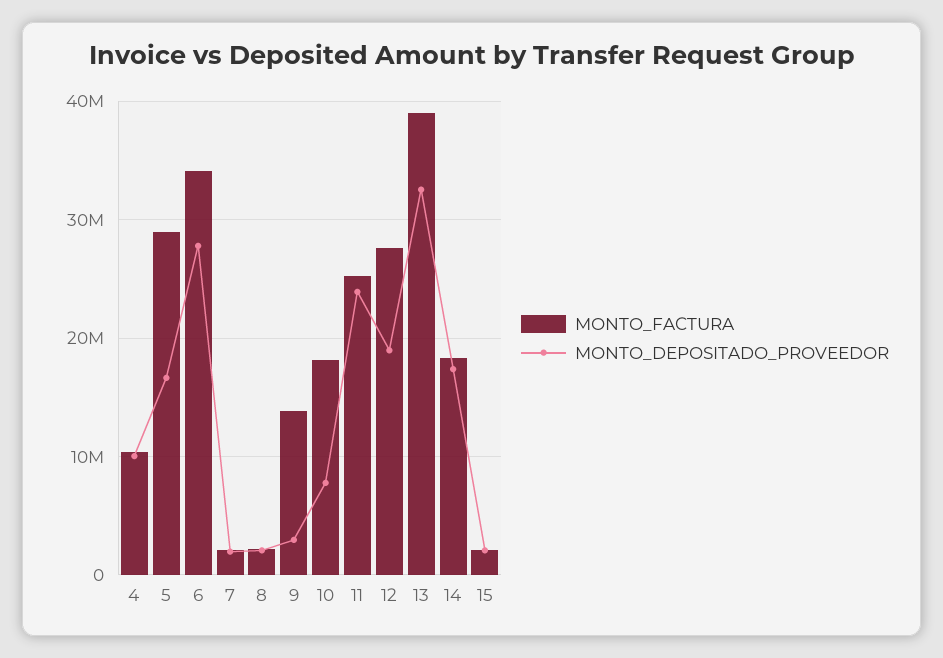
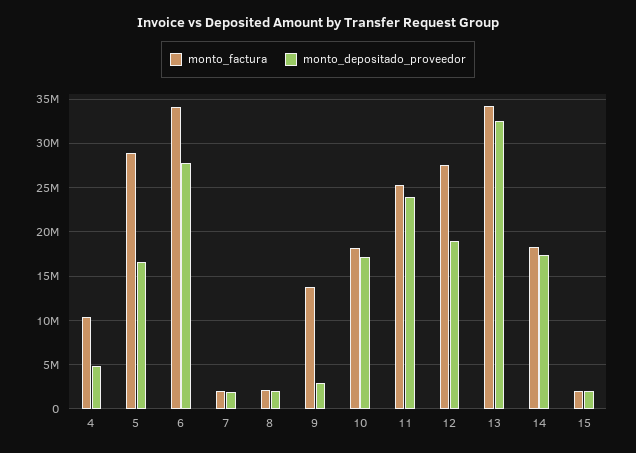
  {
    "MONTO_FACTURA": {
      "4": 10000000,
      "5": 29000000,
      "6": 34000000,
      "7": 2000000,
      "8": 2000000,
      "9": 14000000,
      "10": 18000000,
      "11": 25000000,
      "12": 28000000,
-     "13": 39000000,
+     "13": 34000000,
      "14": 18000000,
      "15": 2000000
    },
    "MONTO_DEPOSITADO_PROVEEDOR": {
-     "4": 10000000,
+     "4": 5000000,
      "5": 17000000,
      "6": 28000000,
      "7": 2000000,
      "8": 2000000,
      "9": 3000000,
-     "10": 8000000,
+     "10": 17000000,
      "11": 24000000,
      "12": 19000000,
      "13": 33000000,
      "14": 17000000,
      "15": 2000000
    }
  }

